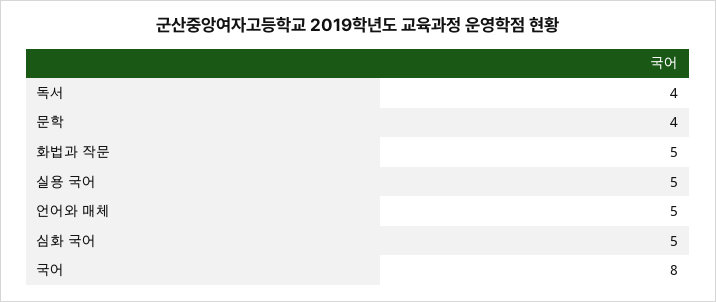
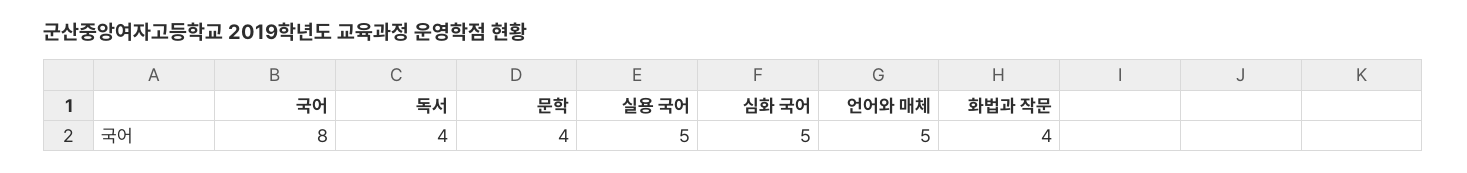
  {
    "독서": 4,
    "문학": 4,
-   "화법과 작문": 5,
+   "화법과 작문": 4,
    "실용 국어": 5,
    "언어와 매체": 5,
    "심화 국어": 5,
    "국어": 8
  }

